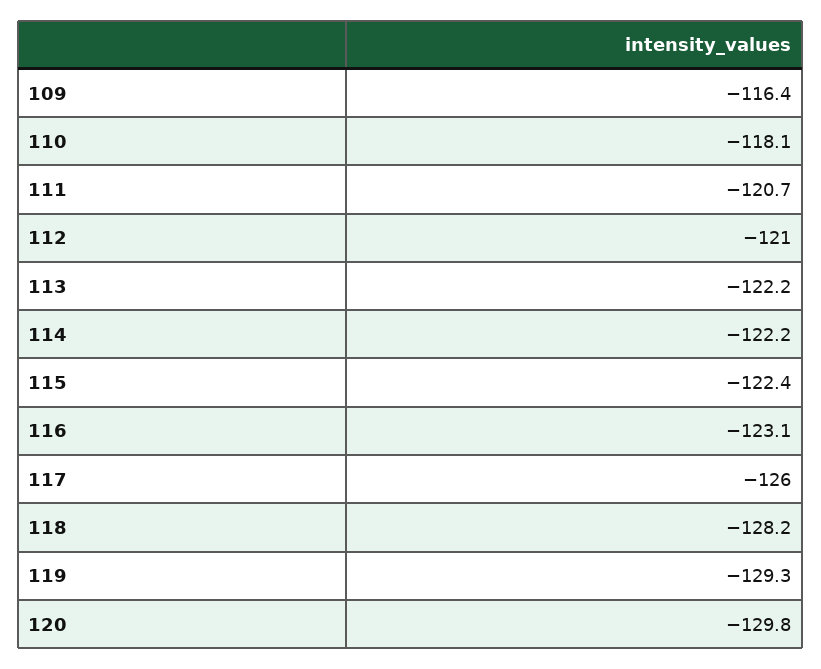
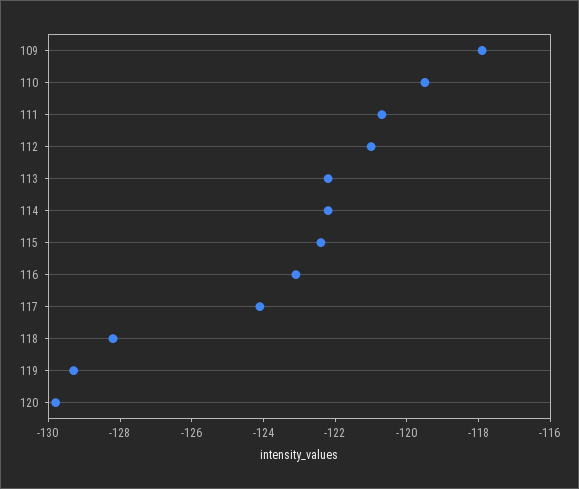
  {
-   "109": -116.4,
+   "109": -118,
-   "110": -118.1,
+   "110": -119.5,
    "111": -120.7,
    "112": -121,
    "113": -122.2,
    "114": -122.2,
    "115": -122.4,
    "116": -123.1,
-   "117": -126,
+   "117": -124,
    "118": -128.2,
    "119": -129.3,
    "120": -129.8
  }

